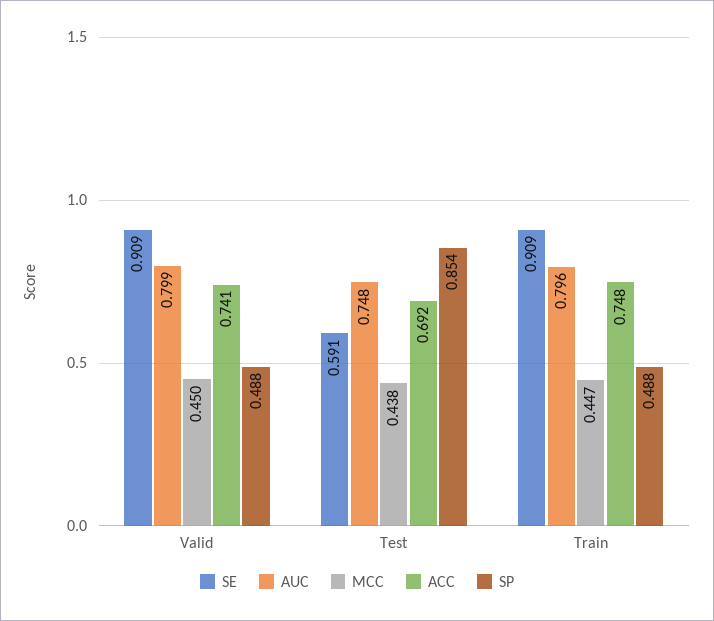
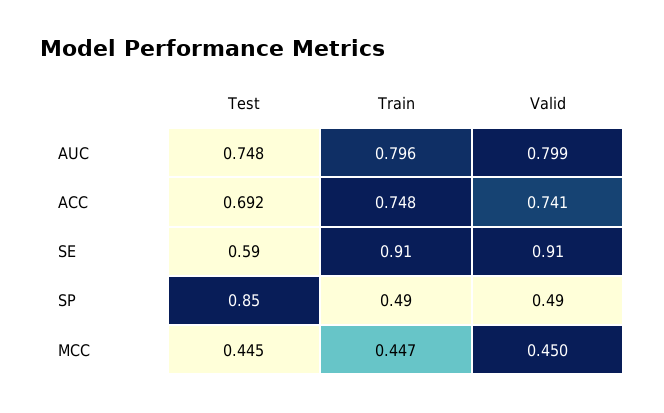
  {
    "SE": {
      "Valid": 0.909,
      "Test": 0.591,
      "Train": 0.909
    },
    "AUC": {
      "Valid": 0.799,
      "Test": 0.748,
      "Train": 0.796
    },
    "MCC": {
      "Valid": 0.45,
-     "Test": 0.438,
+     "Test": 0.445,
      "Train": 0.447
    },
    "ACC": {
      "Valid": 0.741,
      "Test": 0.692,
      "Train": 0.748
    },
    "SP": {
      "Valid": 0.488,
      "Test": 0.854,
      "Train": 0.488
    }
  }

